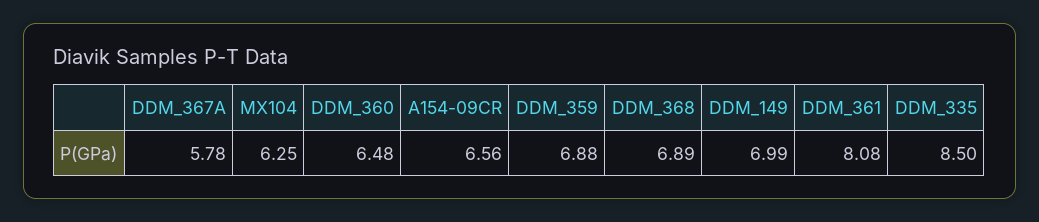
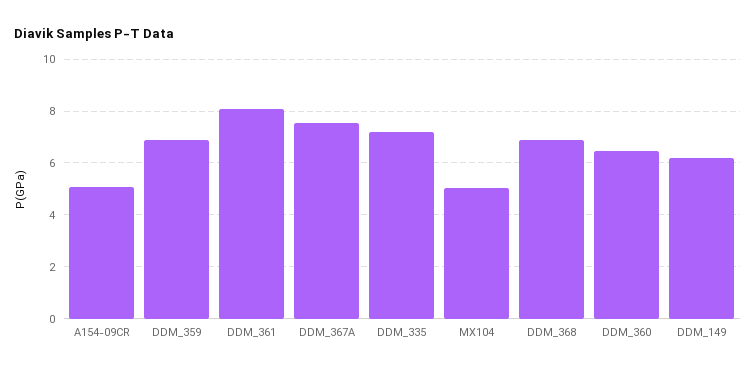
  {
-   "DDM_367A": 5.78,
+   "DDM_367A": 7.5,
-   "MX104": 6.25,
+   "MX104": 5,
    "DDM_360": 6.48,
-   "A154-09CR": 6.56,
+   "A154-09CR": 5,
    "DDM_359": 6.88,
    "DDM_368": 6.89,
-   "DDM_149": 6.99,
+   "DDM_149": 6.25,
    "DDM_361": 8.08,
-   "DDM_335": 8.5
+   "DDM_335": 7.25
  }

